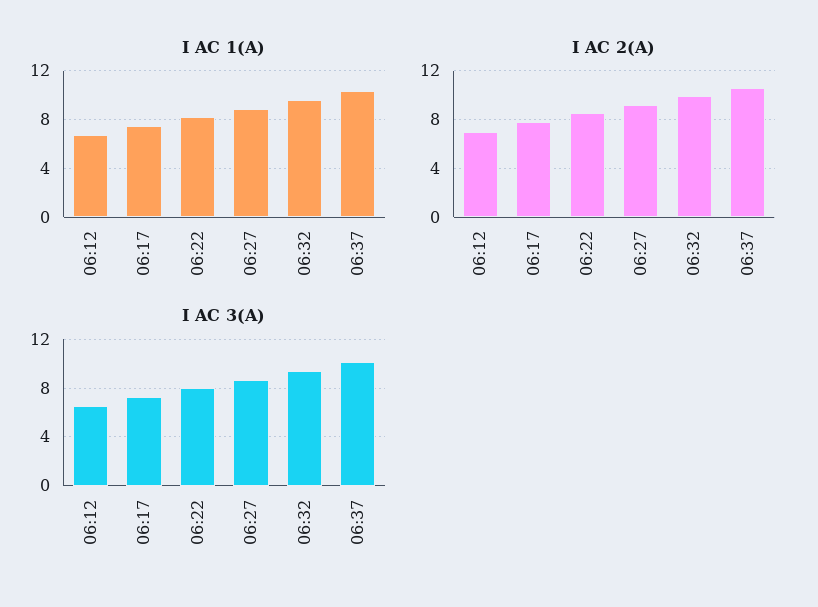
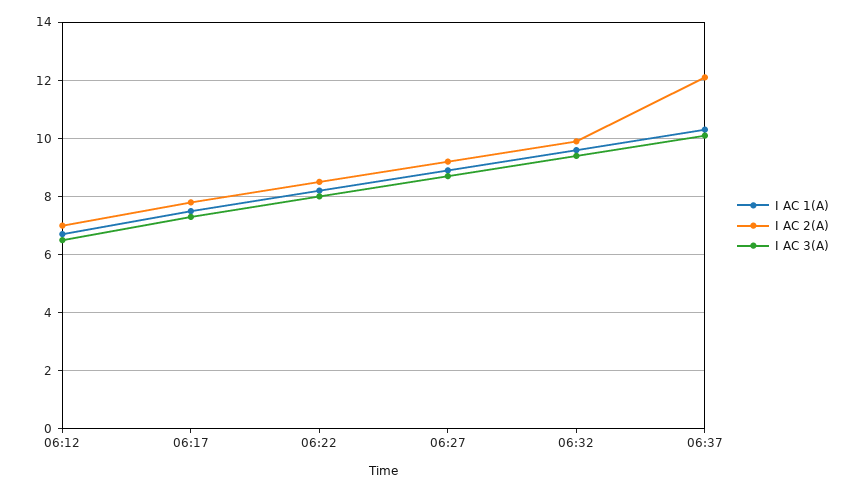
  {
    "I AC 1(A)": {
      "06:12": 6.5,
      "06:17": 7.5,
      "06:22": 8,
      "06:27": 9,
      "06:32": 9.5,
      "06:37": 10.5
    },
    "I AC 2(A)": {
      "06:12": 7,
      "06:17": 8,
      "06:22": 8.5,
      "06:27": 9,
      "06:32": 10,
-     "06:37": 10.5
+     "06:37": 12
    },
    "I AC 3(A)": {
      "06:12": 6.5,
      "06:17": 7.5,
      "06:22": 8,
      "06:27": 8.5,
      "06:32": 9.5,
      "06:37": 10
    }
  }

